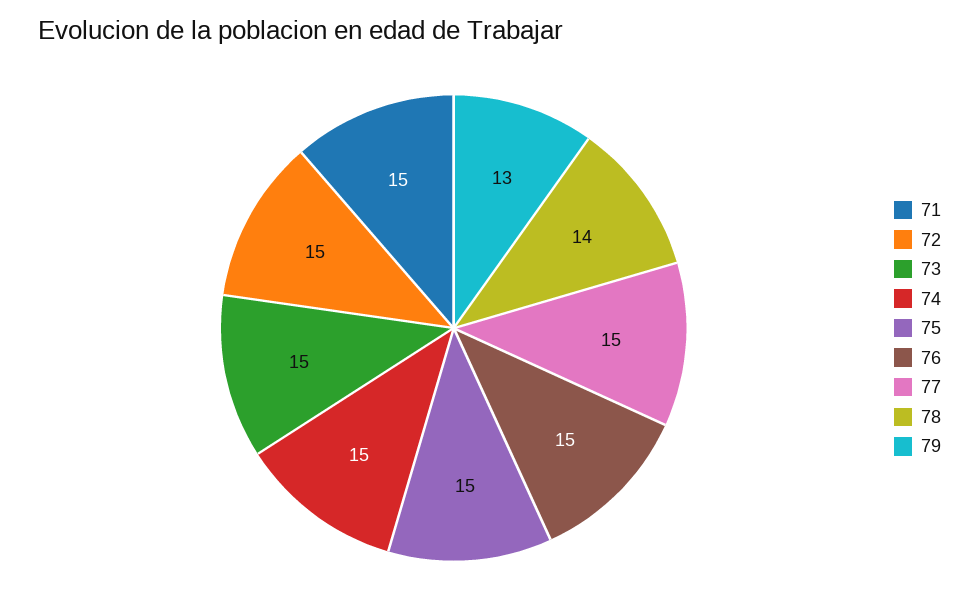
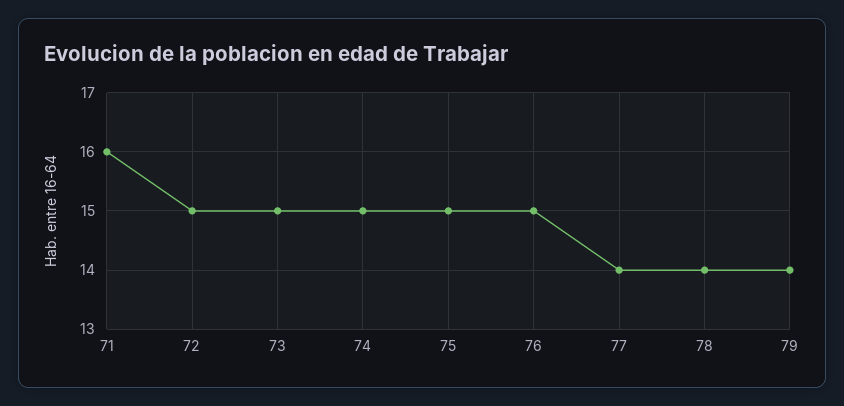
  {
-   "71": 15,
+   "71": 16,
    "72": 15,
    "73": 15,
    "74": 15,
    "75": 15,
    "76": 15,
-   "77": 15,
+   "77": 14,
    "78": 14,
-   "79": 13
+   "79": 14
  }

